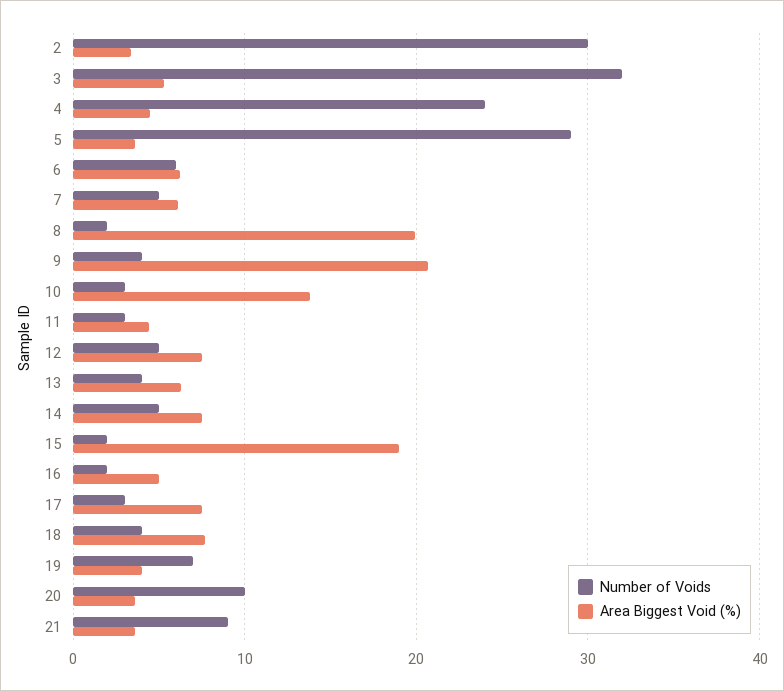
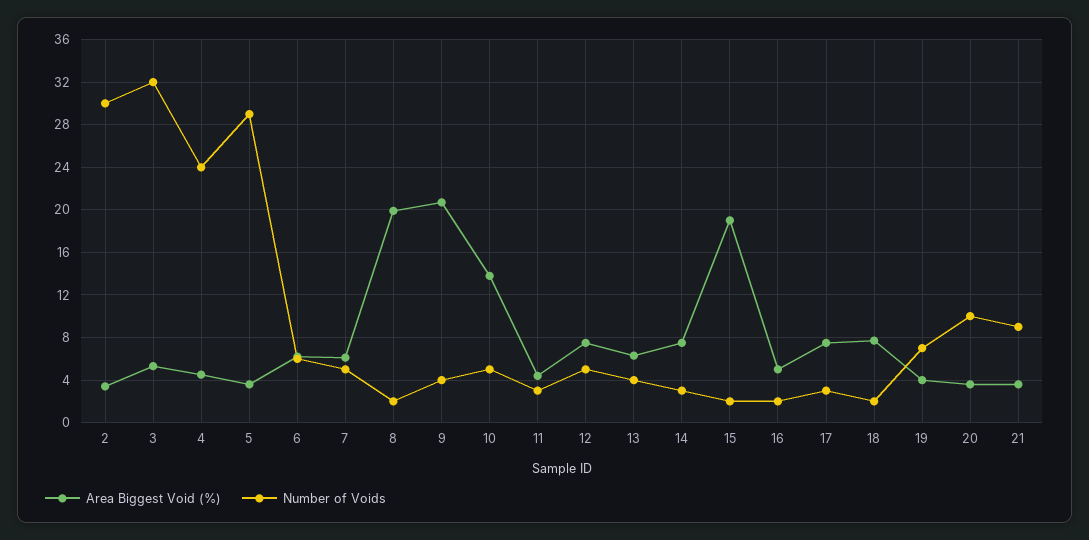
  {
    "Number of Voids": {
      "2": 30,
      "3": 32,
      "4": 24,
      "5": 29,
      "6": 6,
      "7": 5,
      "8": 2,
      "9": 4,
-     "10": 3,
+     "10": 5,
      "11": 3,
      "12": 5,
      "13": 4,
-     "14": 5,
+     "14": 3,
      "15": 2,
      "16": 2,
      "17": 3,
-     "18": 4,
+     "18": 2,
      "19": 7,
      "20": 10,
      "21": 9
    },
    "Area Biggest Void (%)": {
      "2": 3,
      "3": 5,
      "4": 5,
      "5": 4,
      "6": 6,
      "7": 6,
      "8": 20,
      "9": 21,
      "10": 14,
      "11": 4,
      "12": 8,
      "13": 6,
      "14": 8,
      "15": 19,
      "16": 5,
      "17": 8,
      "18": 8,
      "19": 4,
      "20": 4,
      "21": 4
    }
  }

